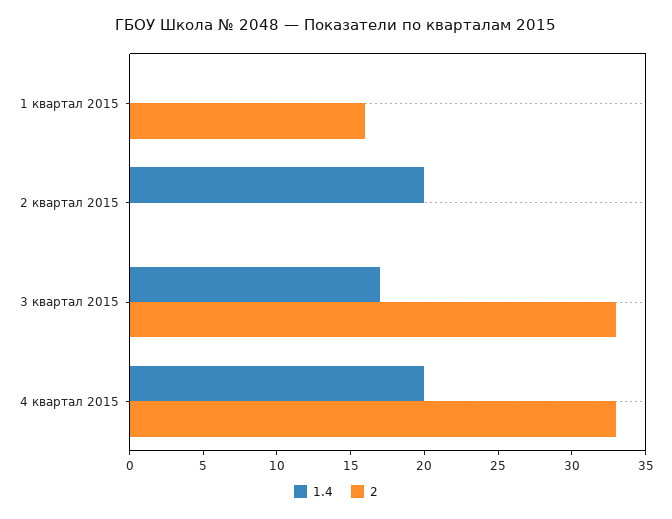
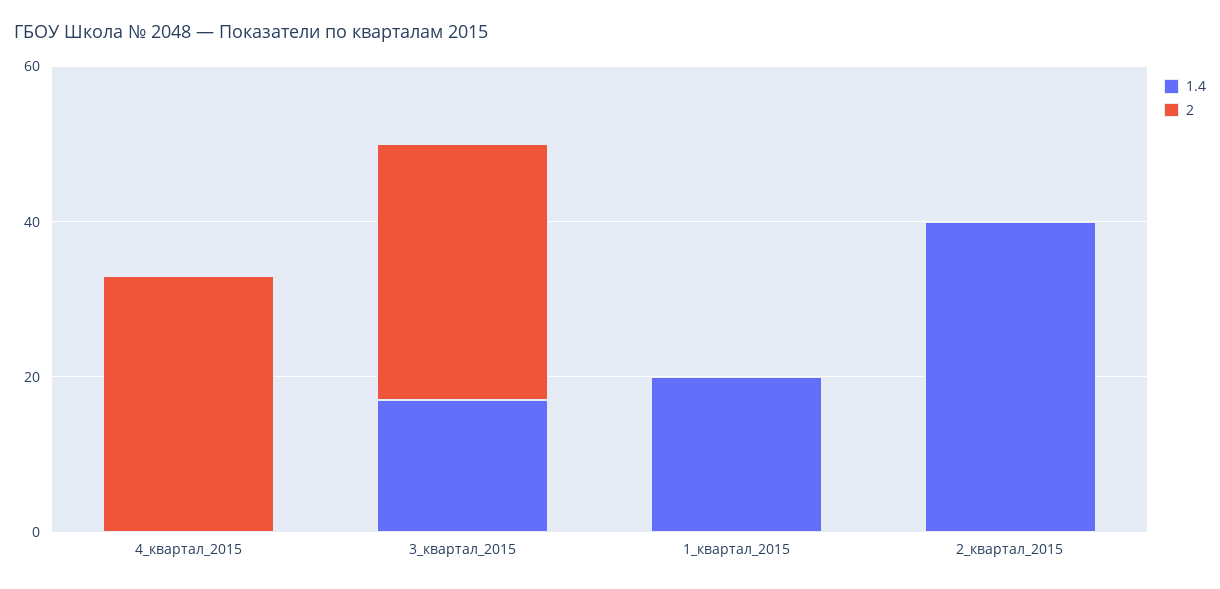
  {
    "1.4": {
-     "1 квартал 2015": 0,
+     "1 квартал 2015": 20,
-     "2 квартал 2015": 20,
+     "2 квартал 2015": 40,
      "3 квартал 2015": 17,
-     "4 квартал 2015": 20
+     "4 квартал 2015": 0
    },
    "2": {
-     "1 квартал 2015": 16,
+     "1 квартал 2015": 0,
      "2 квартал 2015": 0,
      "3 квартал 2015": 33,
      "4 квартал 2015": 33
    }
  }

